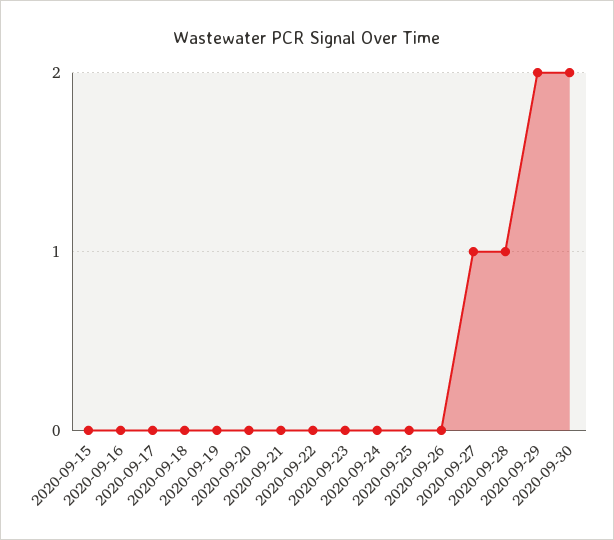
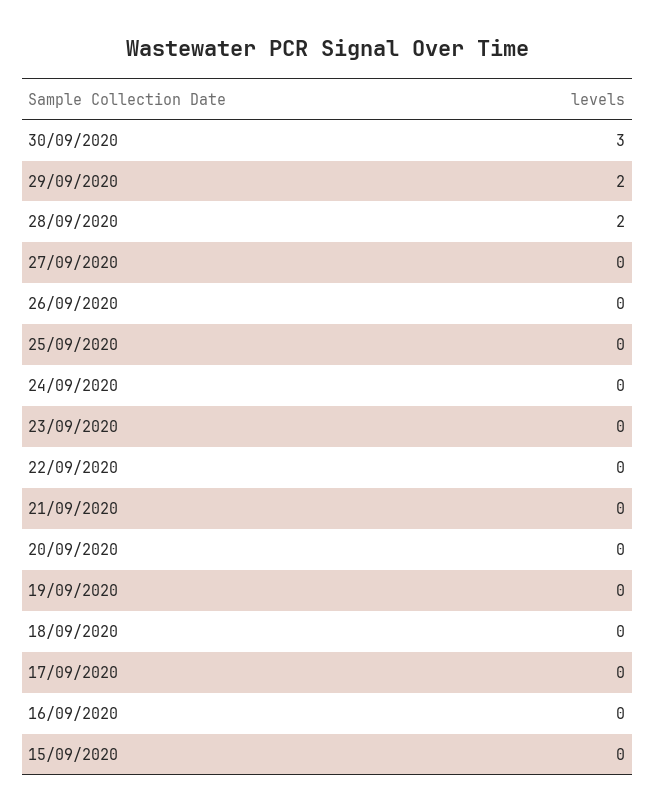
  {
    "2020-09-15": 0,
    "2020-09-16": 0,
    "2020-09-17": 0,
    "2020-09-18": 0,
    "2020-09-19": 0,
    "2020-09-20": 0,
    "2020-09-21": 0,
    "2020-09-22": 0,
    "2020-09-23": 0,
    "2020-09-24": 0,
    "2020-09-25": 0,
    "2020-09-26": 0,
-   "2020-09-27": 1,
+   "2020-09-27": 0,
-   "2020-09-28": 1,
+   "2020-09-28": 2,
    "2020-09-29": 2,
-   "2020-09-30": 2
+   "2020-09-30": 3
  }

